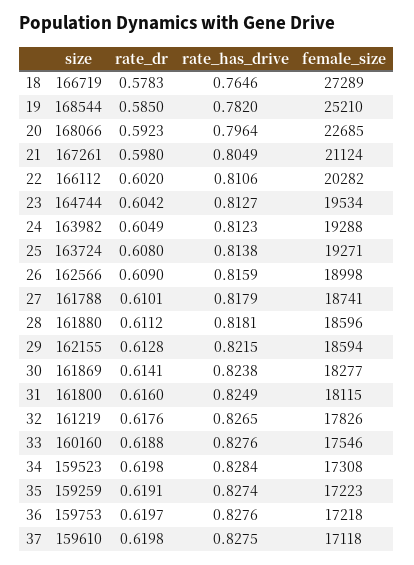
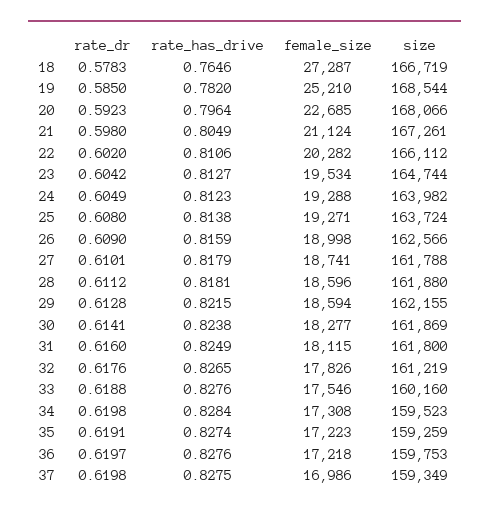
  {
    "size": {
      "18": 166719,
      "19": 168544,
      "20": 168066,
      "21": 167261,
      "22": 166112,
      "23": 164744,
      "24": 163982,
      "25": 163724,
      "26": 162566,
      "27": 161788,
      "28": 161880,
      "29": 162155,
      "30": 161869,
      "31": 161800,
      "32": 161219,
      "33": 160160,
      "34": 159523,
      "35": 159259,
      "36": 159753,
-     "37": 159610
+     "37": 159349
    },
    "rate_dr": {
      "18": 0.5783,
      "19": 0.585,
      "20": 0.5923,
      "21": 0.598,
      "22": 0.602,
      "23": 0.6042,
      "24": 0.6049,
      "25": 0.608,
      "26": 0.609,
      "27": 0.6101,
      "28": 0.6112,
      "29": 0.6128,
      "30": 0.6141,
      "31": 0.616,
      "32": 0.6176,
      "33": 0.6188,
      "34": 0.6198,
      "35": 0.6191,
      "36": 0.6197,
      "37": 0.6198
    },
    "rate_has_drive": {
      "18": 0.7646,
      "19": 0.782,
      "20": 0.7964,
      "21": 0.8049,
      "22": 0.8106,
      "23": 0.8127,
      "24": 0.8123,
      "25": 0.8138,
      "26": 0.8159,
      "27": 0.8179,
      "28": 0.8181,
      "29": 0.8215,
      "30": 0.8238,
      "31": 0.8249,
      "32": 0.8265,
      "33": 0.8276,
      "34": 0.8284,
      "35": 0.8274,
      "36": 0.8276,
      "37": 0.8275
    },
    "female_size": {
-     "18": 27289,
+     "18": 27287,
      "19": 25210,
      "20": 22685,
      "21": 21124,
      "22": 20282,
      "23": 19534,
      "24": 19288,
      "25": 19271,
      "26": 18998,
      "27": 18741,
      "28": 18596,
      "29": 18594,
      "30": 18277,
      "31": 18115,
      "32": 17826,
      "33": 17546,
      "34": 17308,
      "35": 17223,
      "36": 17218,
-     "37": 17118
+     "37": 16986
    }
  }

